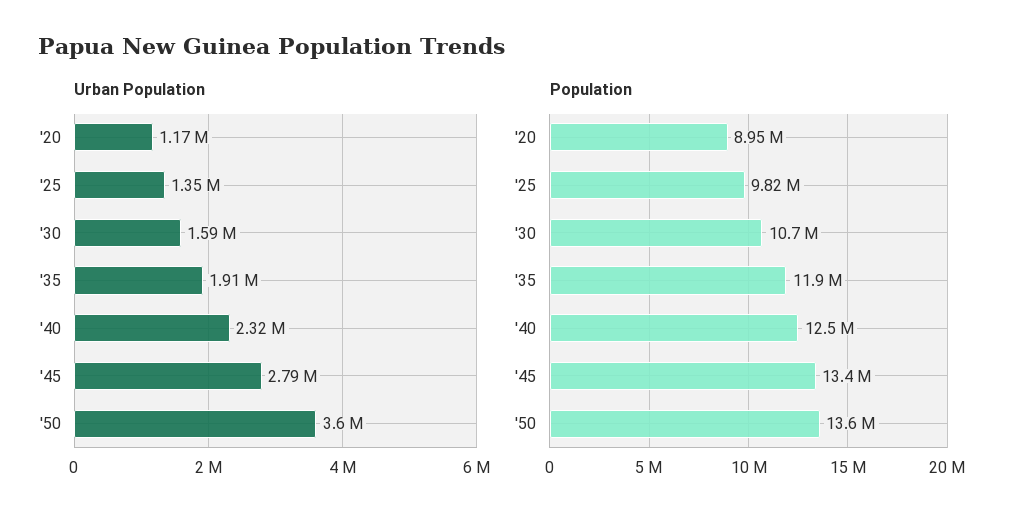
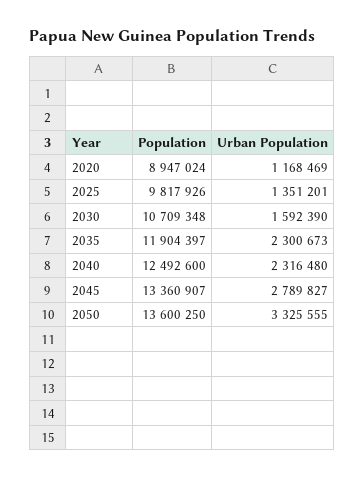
  {
    "Urban Population": {
      "'20": 1168469,
      "'25": 1351201,
      "'30": 1592390,
-     "'35": 1910000,
+     "'35": 2300673,
      "'40": 2316480,
      "'45": 2789827,
-     "'50": 3600000
+     "'50": 3325555
    },
    "Population": {
      "'20": 8947024,
      "'25": 9817926,
      "'30": 10709348,
      "'35": 11904397,
      "'40": 12492600,
      "'45": 13360907,
      "'50": 13600250
    }
  }

